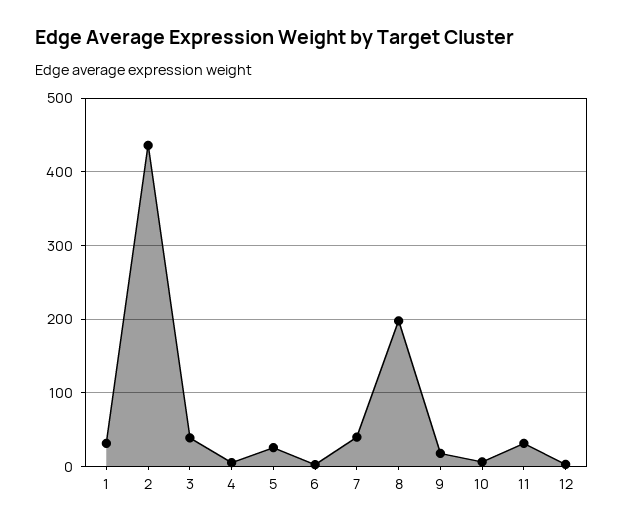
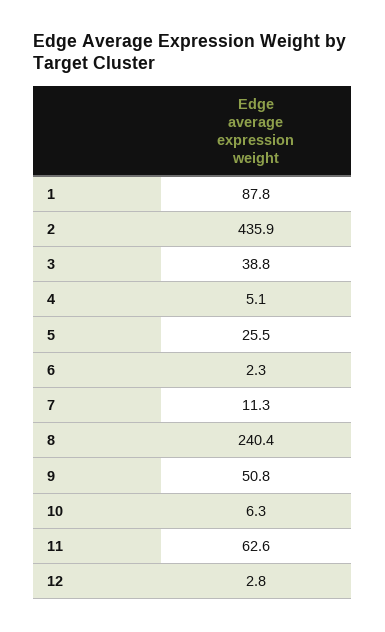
  {
-   "1": 30,
+   "1": 87.8,
    "2": 435.9,
    "3": 38.8,
    "4": 5.1,
    "5": 25.5,
    "6": 2.3,
-   "7": 40,
+   "7": 11.3,
-   "8": 200,
+   "8": 240.4,
-   "9": 20,
+   "9": 50.8,
    "10": 6.3,
-   "11": 30,
+   "11": 62.6,
    "12": 2.8
  }

